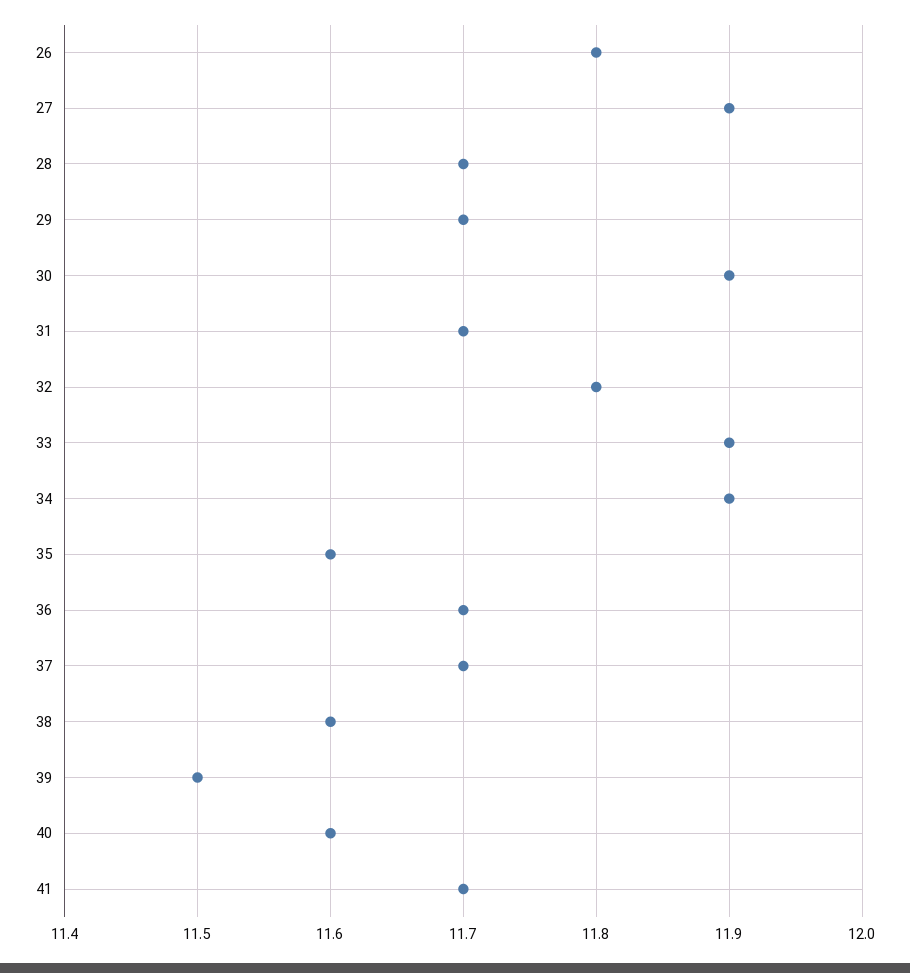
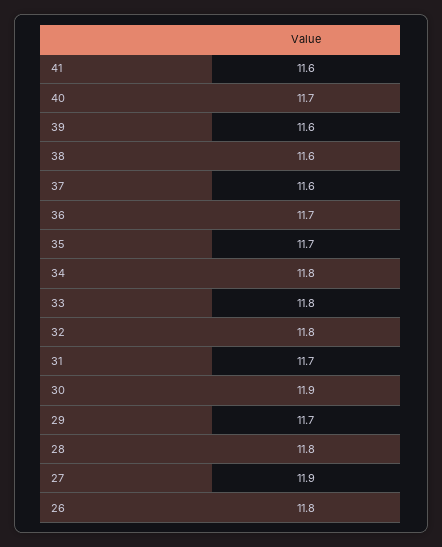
  {
    "26": 11.8,
    "27": 11.9,
-   "28": 11.7,
+   "28": 11.8,
    "29": 11.7,
    "30": 11.9,
    "31": 11.7,
    "32": 11.8,
-   "33": 11.9,
+   "33": 11.8,
-   "34": 11.9,
+   "34": 11.8,
-   "35": 11.6,
+   "35": 11.7,
    "36": 11.7,
-   "37": 11.7,
+   "37": 11.6,
    "38": 11.6,
-   "39": 11.5,
+   "39": 11.6,
-   "40": 11.6,
+   "40": 11.7,
-   "41": 11.7
+   "41": 11.6
  }

